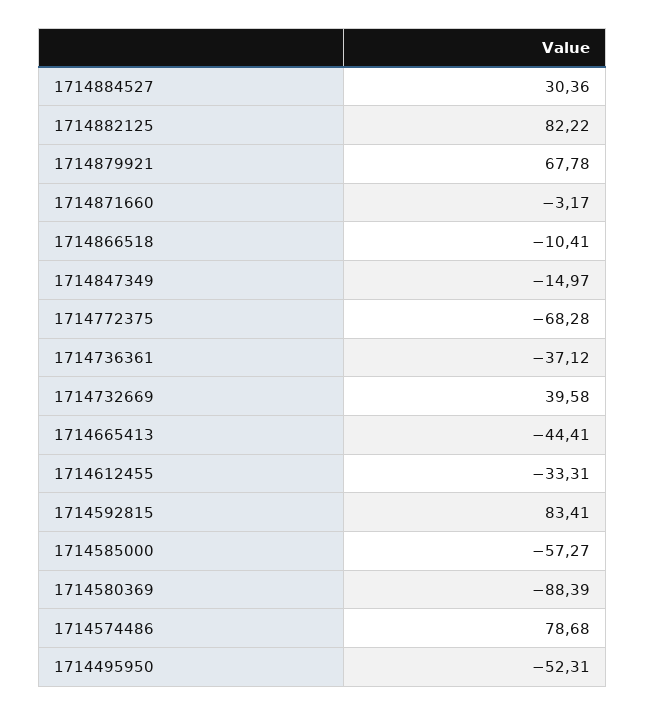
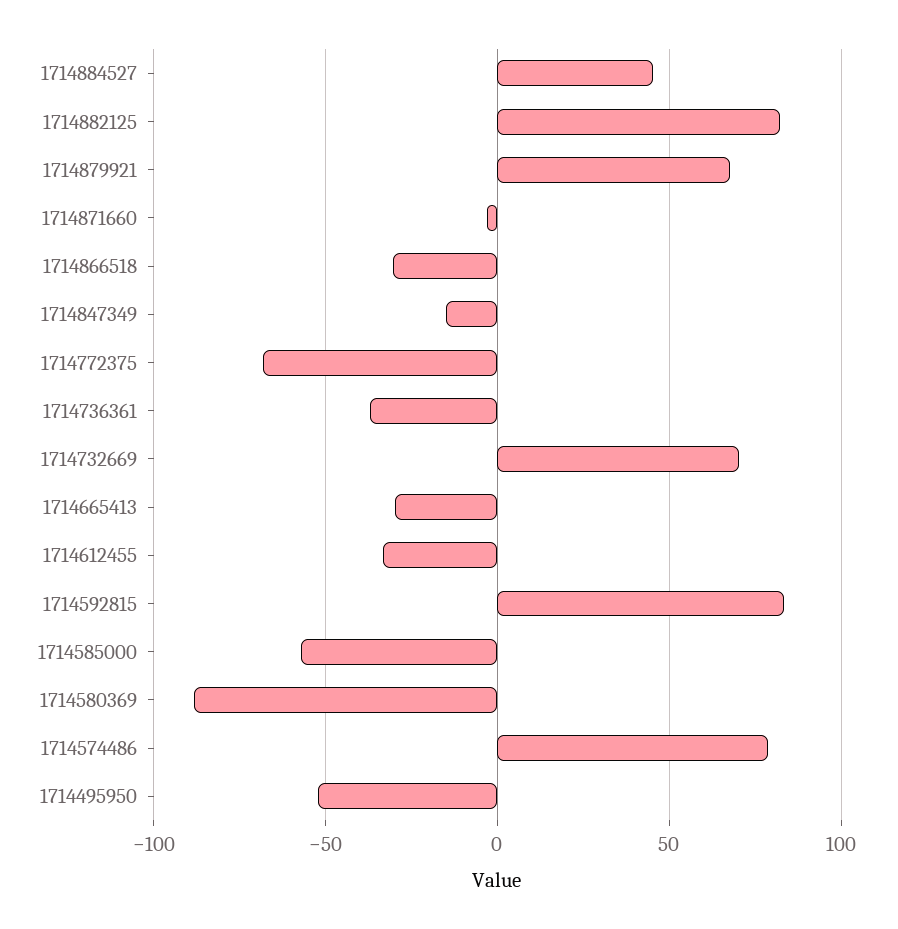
  {
-   "1714884527": 30.36,
+   "1714884527": 45,
    "1714882125": 82.22,
    "1714879921": 67.78,
    "1714871660": -3.17,
-   "1714866518": -10.41,
+   "1714866518": -30,
    "1714847349": -14.97,
    "1714772375": -68.28,
    "1714736361": -37.12,
-   "1714732669": 39.58,
+   "1714732669": 70,
-   "1714665413": -44.41,
+   "1714665413": -30,
    "1714612455": -33.31,
    "1714592815": 83.41,
    "1714585000": -57.27,
    "1714580369": -88.39,
    "1714574486": 78.68,
    "1714495950": -52.31
  }

